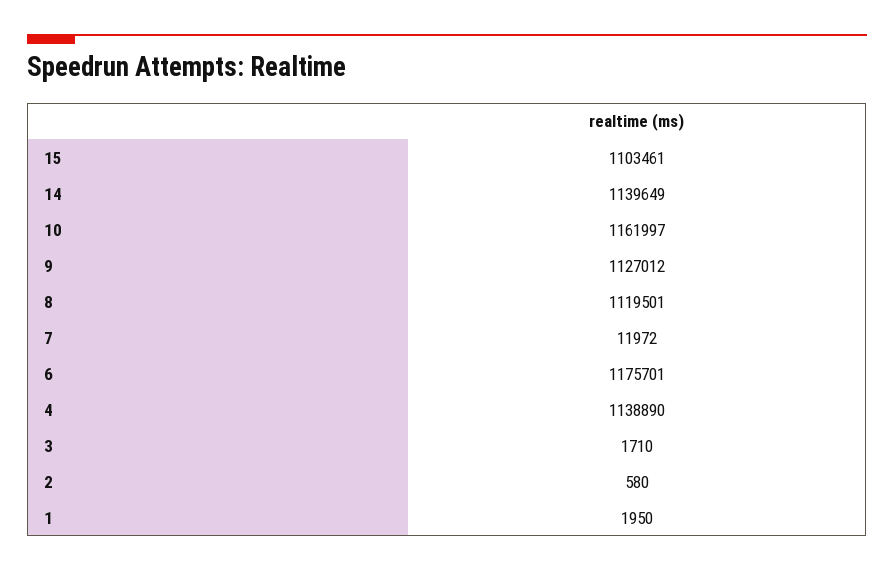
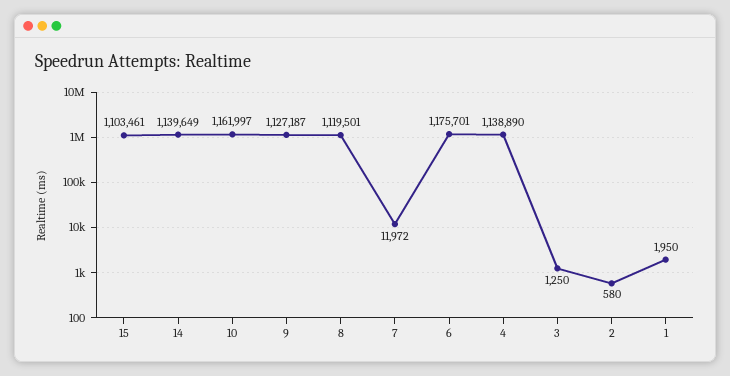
  {
    "15": 1103461,
    "14": 1139649,
    "10": 1161997,
-   "9": 1127012,
+   "9": 1127187,
    "8": 1119501,
    "7": 11972,
    "6": 1175701,
    "4": 1138890,
-   "3": 1710,
+   "3": 1250,
    "2": 580,
    "1": 1950
  }

